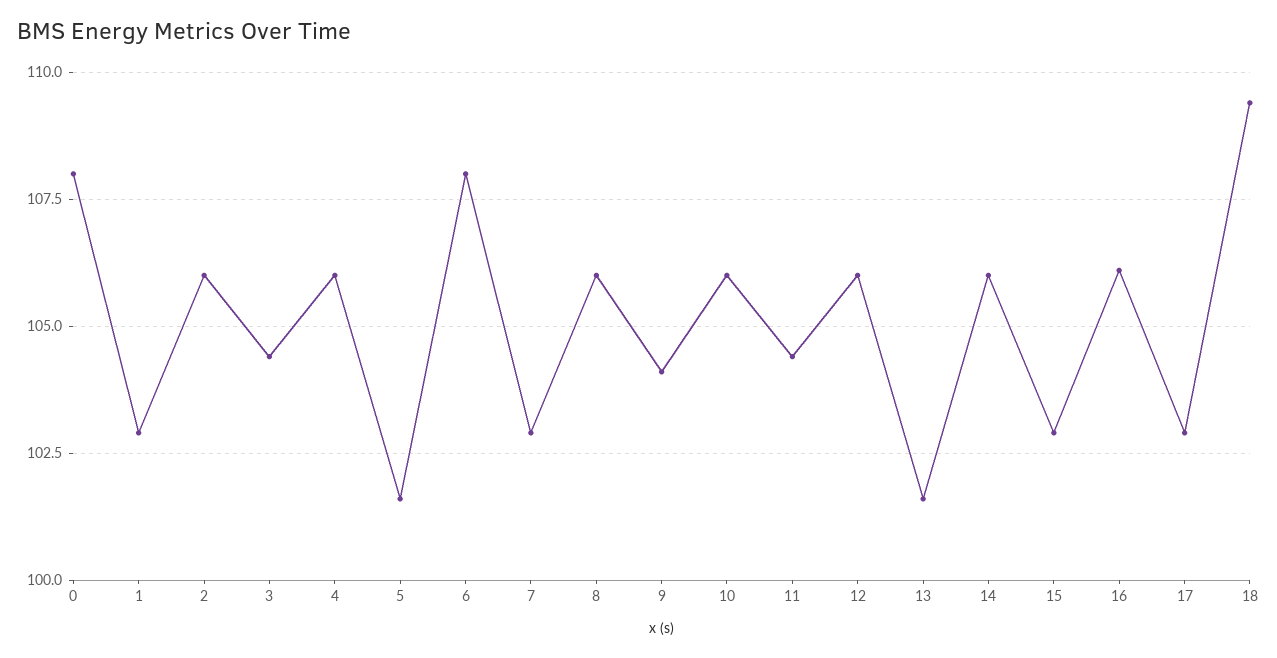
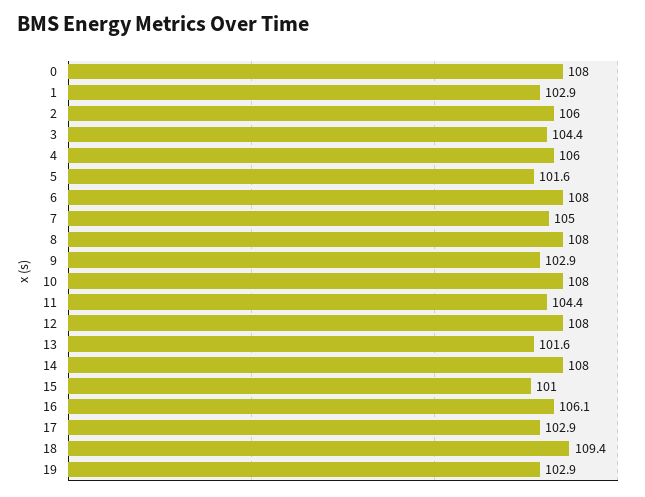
  {
    "0": 108,
    "1": 102.9,
    "2": 106,
    "3": 104.4,
    "4": 106,
    "5": 101.6,
    "6": 108,
-   "7": 103,
+   "7": 105,
-   "8": 106,
+   "8": 108,
-   "9": 104,
+   "9": 102.9,
-   "10": 106,
+   "10": 108,
    "11": 104.4,
-   "12": 106,
+   "12": 108,
    "13": 101.6,
-   "14": 106,
+   "14": 108,
-   "15": 103,
+   "15": 101,
    "16": 106.1,
    "17": 102.9,
-   "18": 109.4
+   "18": 109.4,
+   "19": 102.9
  }

